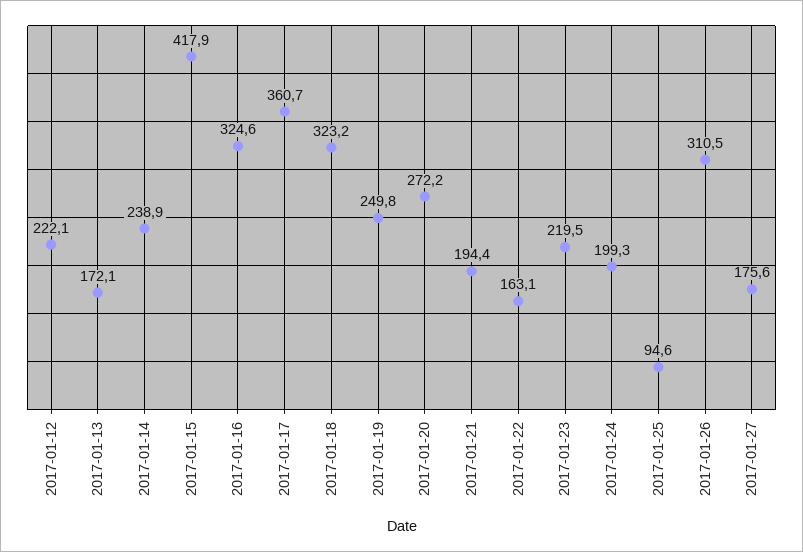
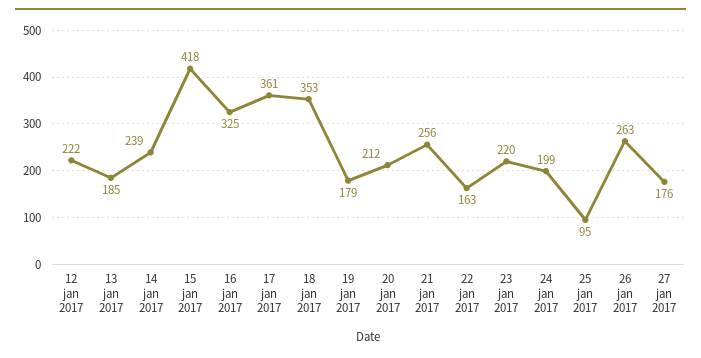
  {
    "2017-01-12": 222.1,
-   "2017-01-13": 172.1,
+   "2017-01-13": 185,
    "2017-01-14": 238.9,
    "2017-01-15": 417.9,
    "2017-01-16": 324.6,
    "2017-01-17": 360.7,
-   "2017-01-18": 323.2,
+   "2017-01-18": 353,
-   "2017-01-19": 249.8,
+   "2017-01-19": 179,
-   "2017-01-20": 272.2,
+   "2017-01-20": 212,
-   "2017-01-21": 194.4,
+   "2017-01-21": 256,
    "2017-01-22": 163.1,
    "2017-01-23": 219.5,
    "2017-01-24": 199.3,
    "2017-01-25": 94.6,
-   "2017-01-26": 310.5,
+   "2017-01-26": 263,
    "2017-01-27": 175.6
  }

